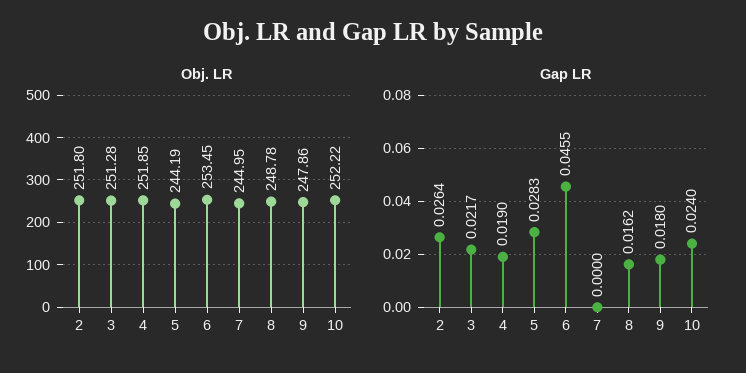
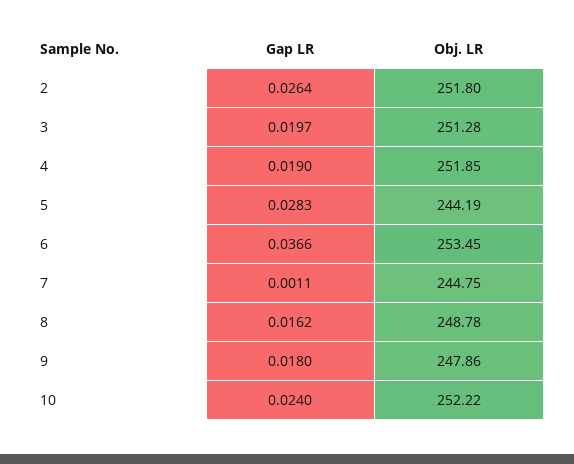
  {
    "Obj. LR": {
      "2": 251.8,
      "3": 251.28,
      "4": 251.85,
      "5": 244.19,
      "6": 253.45,
-     "7": 244.95,
+     "7": 244.75,
      "8": 248.78,
      "9": 247.86,
      "10": 252.22
    },
    "Gap LR": {
      "2": 0.0264,
-     "3": 0.0217,
+     "3": 0.0197,
      "4": 0.019,
      "5": 0.0283,
-     "6": 0.0455,
+     "6": 0.0366,
-     "7": 0,
+     "7": 0.0011,
      "8": 0.0162,
      "9": 0.018,
      "10": 0.024
    }
  }

